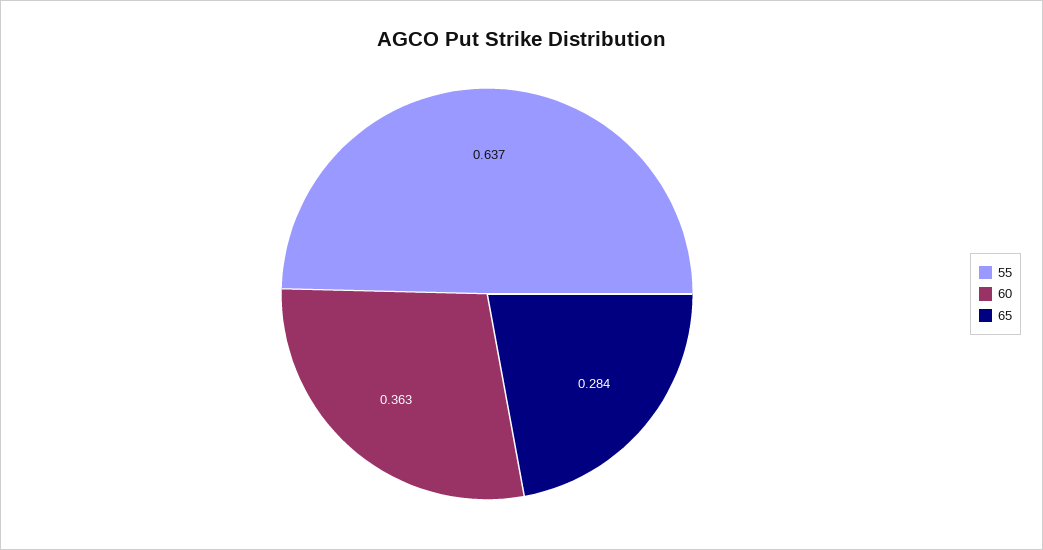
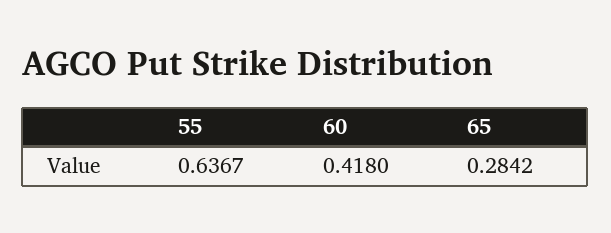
  {
    "55": 0.6367,
-   "60": 0.363,
+   "60": 0.418,
    "65": 0.2842
  }

